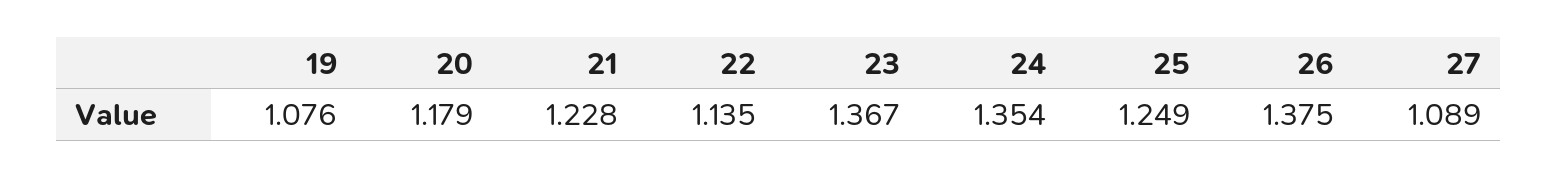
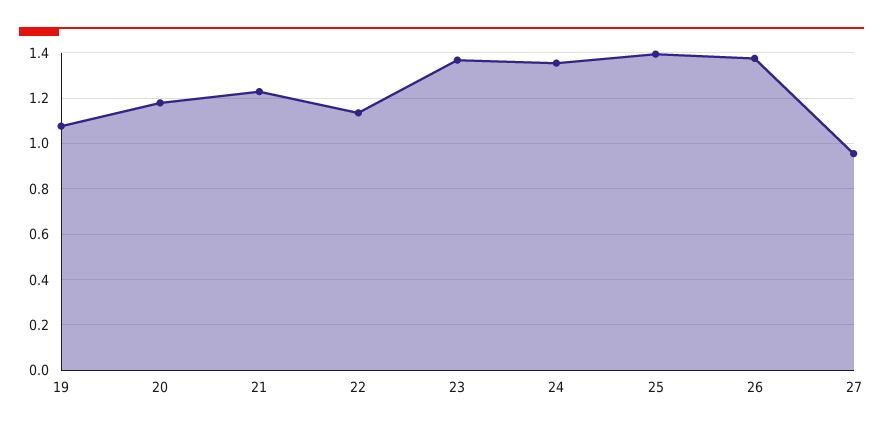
  {
    "19": 1.076,
    "20": 1.179,
    "21": 1.228,
    "22": 1.135,
    "23": 1.367,
    "24": 1.354,
-   "25": 1.249,
+   "25": 1.4,
    "26": 1.375,
-   "27": 1.089
+   "27": 0.95
  }

